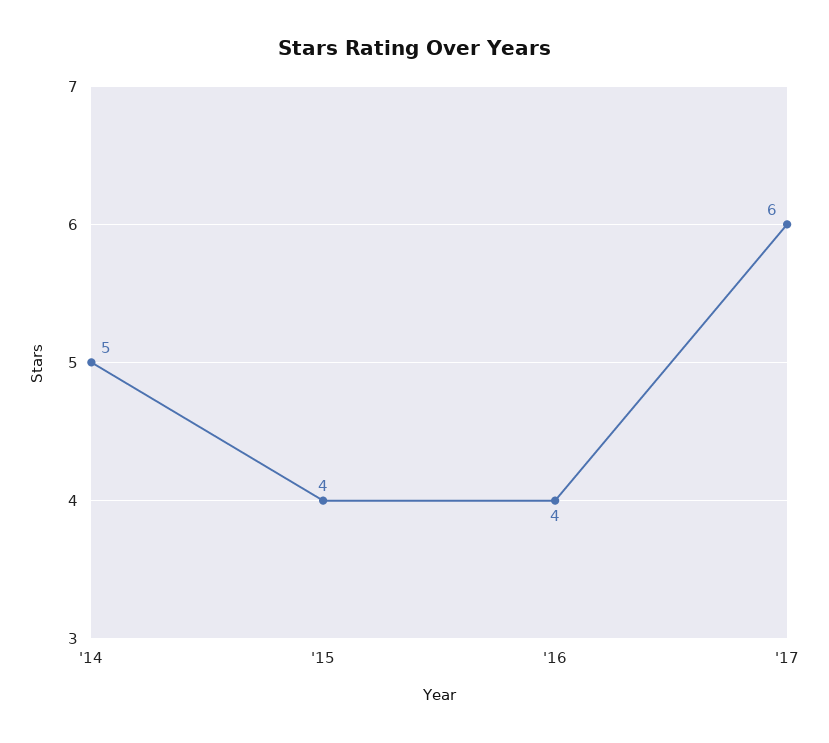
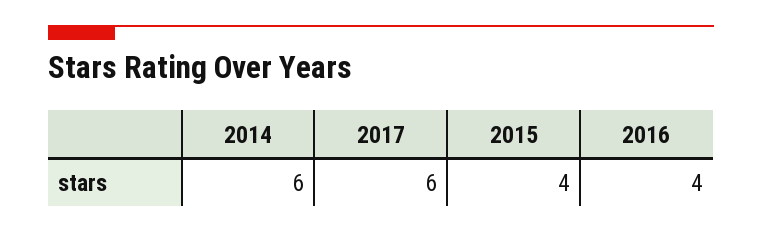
  {
-   "'14": 5,
+   "'14": 6,
    "'15": 4,
    "'16": 4,
    "'17": 6
  }

